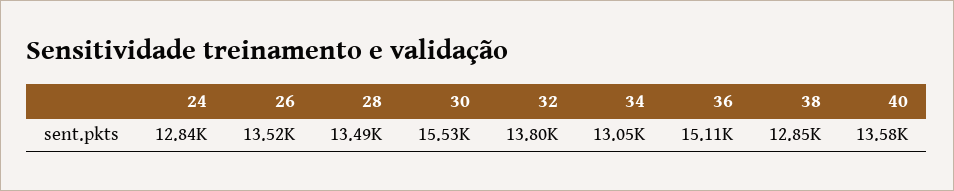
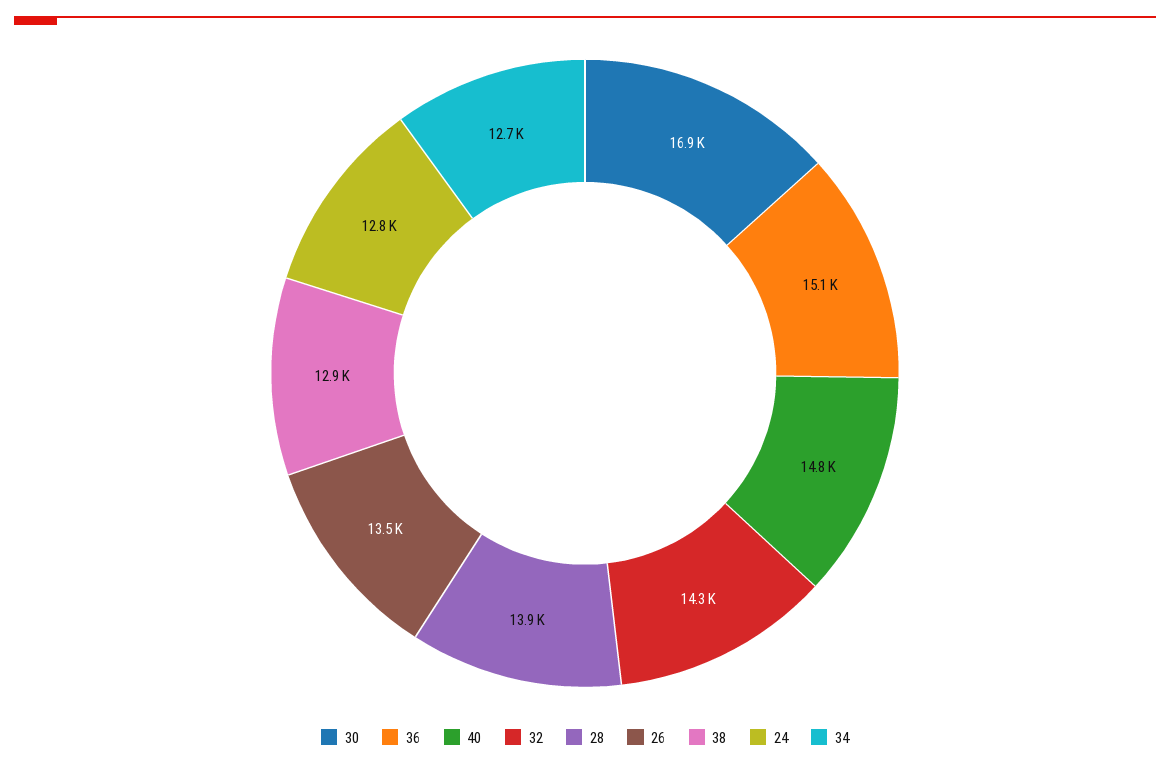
  {
    "24": 12840,
    "26": 13520,
-   "28": 13490,
+   "28": 13900,
-   "30": 15530,
+   "30": 16900,
-   "32": 13800,
+   "32": 14300,
-   "34": 13050,
+   "34": 12700,
    "36": 15110,
    "38": 12850,
-   "40": 13580
+   "40": 14800
  }

